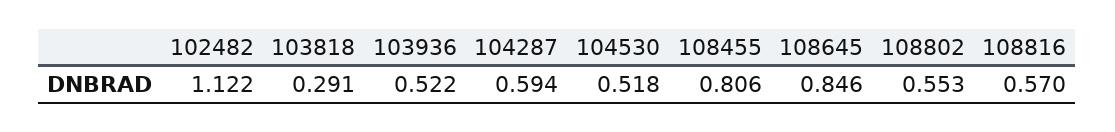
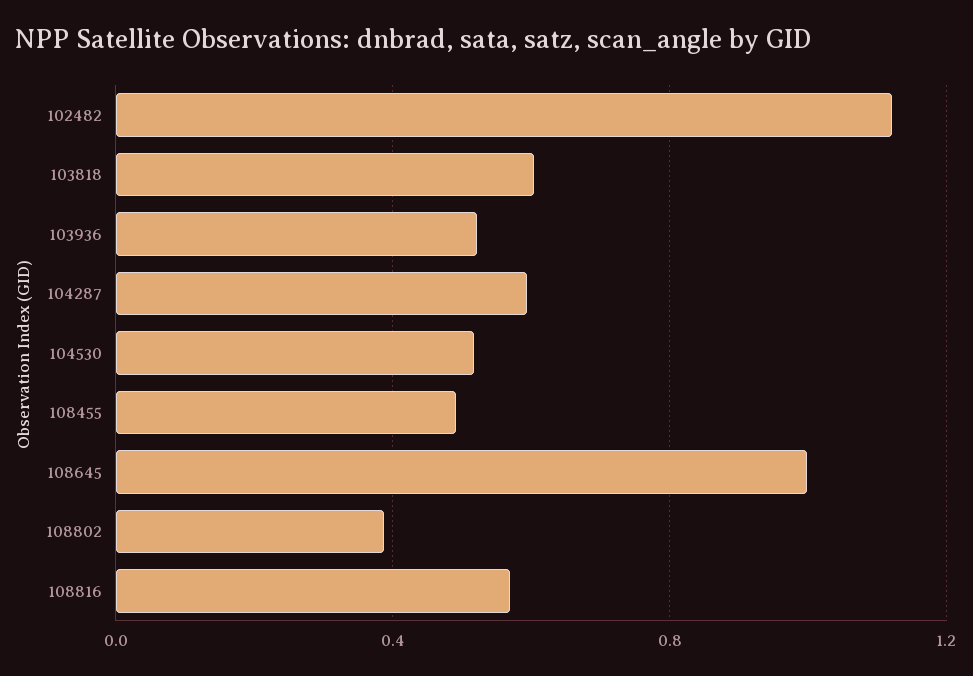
  {
    "102482": 1.122,
-   "103818": 0.291,
+   "103818": 0.6,
    "103936": 0.522,
    "104287": 0.594,
    "104530": 0.518,
-   "108455": 0.806,
+   "108455": 0.5,
-   "108645": 0.846,
+   "108645": 1,
-   "108802": 0.553,
+   "108802": 0.4,
    "108816": 0.57
  }

